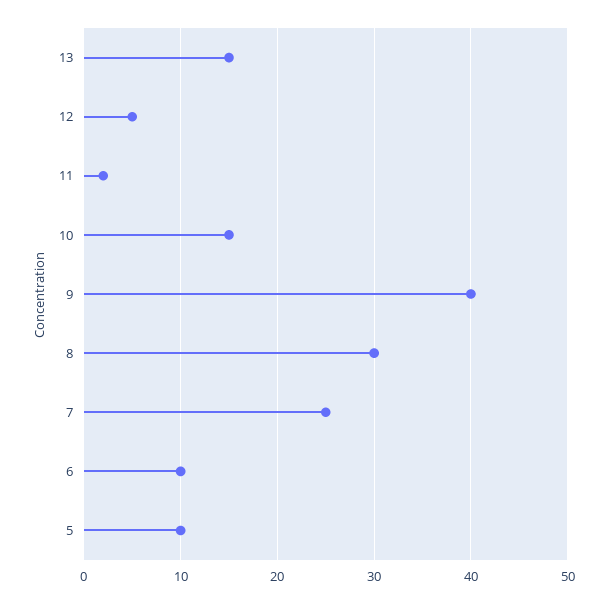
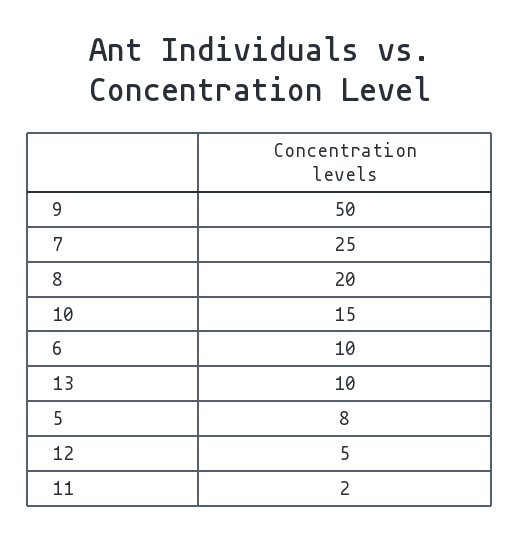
  {
-   "13": 15,
+   "13": 10,
    "12": 5,
    "11": 2,
    "10": 15,
-   "9": 40,
+   "9": 50,
-   "8": 30,
+   "8": 20,
    "7": 25,
    "6": 10,
-   "5": 10
+   "5": 8
  }

